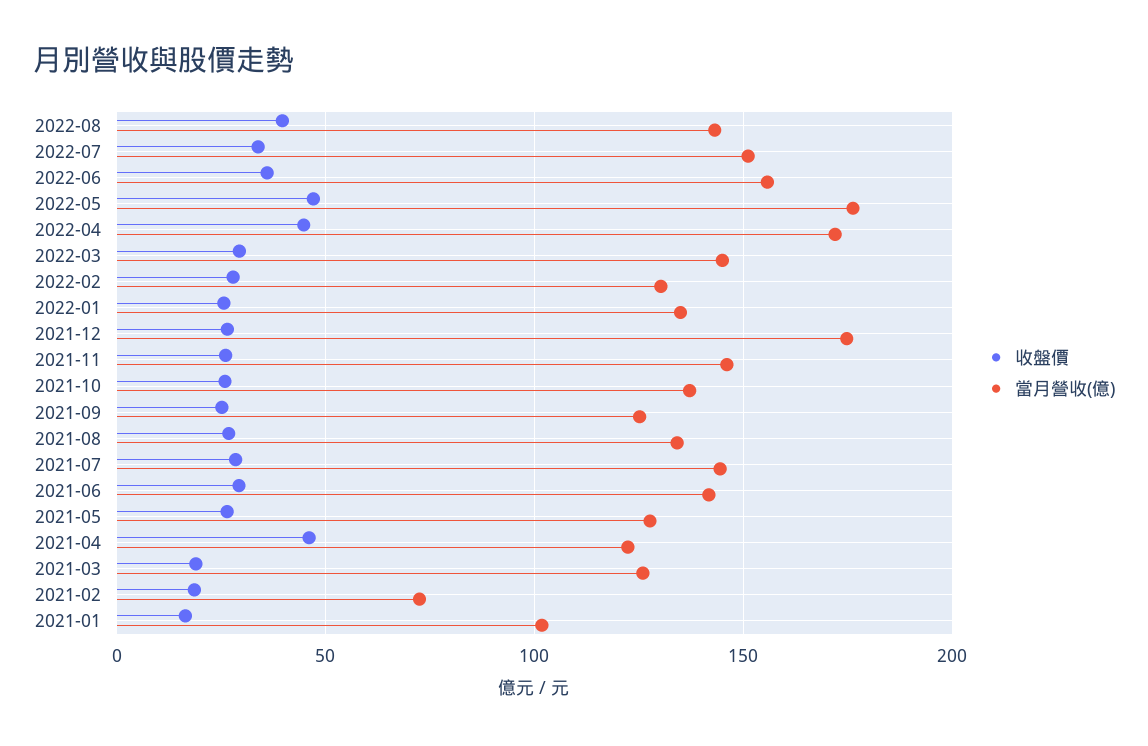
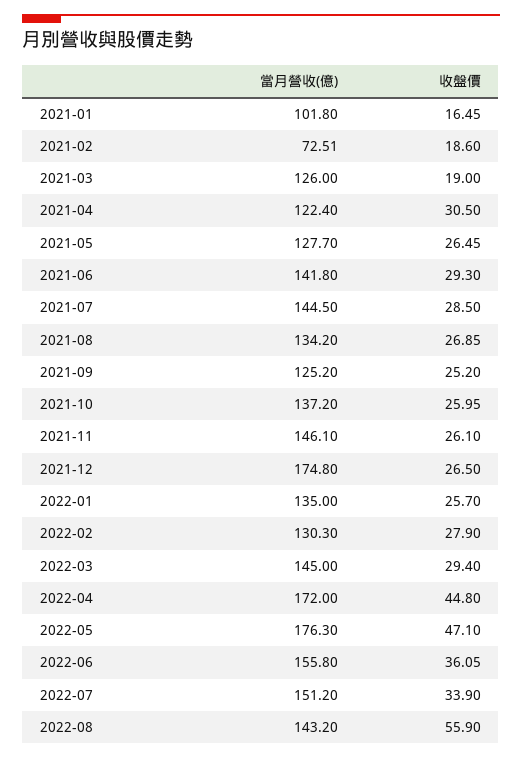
  {
    "收盤價": {
-     "2022-08": 40,
+     "2022-08": 55.9,
      "2022-07": 33.9,
      "2022-06": 36.05,
      "2022-05": 47.1,
      "2022-04": 44.8,
      "2022-03": 29.4,
      "2022-02": 27.9,
      "2022-01": 25.7,
      "2021-12": 26.5,
      "2021-11": 26.1,
      "2021-10": 25.95,
      "2021-09": 25.2,
      "2021-08": 26.85,
      "2021-07": 28.5,
      "2021-06": 29.3,
      "2021-05": 26.45,
-     "2021-04": 45,
+     "2021-04": 30.5,
      "2021-03": 19,
      "2021-02": 18.6,
      "2021-01": 16.45
    },
    "當月營收(億)": {
      "2022-08": 143.2,
      "2022-07": 151.2,
      "2022-06": 155.8,
      "2022-05": 176.3,
      "2022-04": 172,
      "2022-03": 145,
      "2022-02": 130.3,
      "2022-01": 135,
      "2021-12": 174.8,
      "2021-11": 146.1,
      "2021-10": 137.2,
      "2021-09": 125.2,
      "2021-08": 134.2,
      "2021-07": 144.5,
      "2021-06": 141.8,
      "2021-05": 127.7,
      "2021-04": 122.4,
      "2021-03": 126,
      "2021-02": 72.51,
      "2021-01": 101.8
    }
  }

